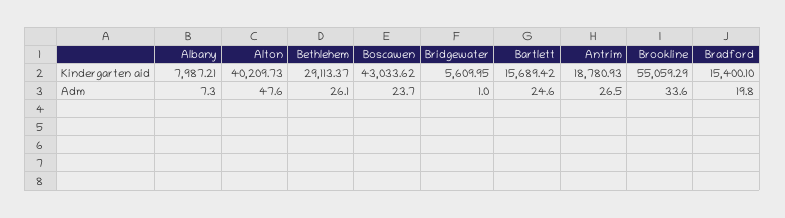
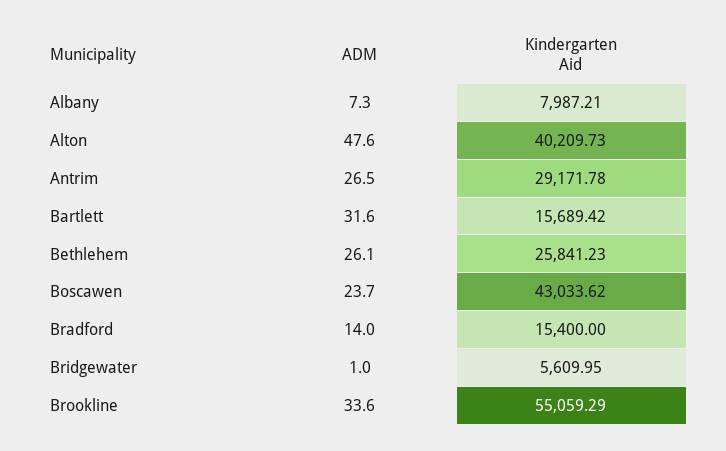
  {
    "Albany": {
      "Kindergarten aid": 7987.21,
      "Adm": 7.3
    },
    "Alton": {
      "Kindergarten aid": 40209.73,
      "Adm": 47.6
    },
    "Bethlehem": {
-     "Kindergarten aid": 29113.37,
+     "Kindergarten aid": 25841.23,
      "Adm": 26.1
    },
    "Boscawen": {
      "Kindergarten aid": 43033.62,
      "Adm": 23.7
    },
    "Bridgewater": {
      "Kindergarten aid": 5609.95,
      "Adm": 1
    },
    "Bartlett": {
      "Kindergarten aid": 15689.42,
-     "Adm": 24.6
+     "Adm": 31.6
    },
    "Antrim": {
-     "Kindergarten aid": 18780.93,
+     "Kindergarten aid": 29171.78,
      "Adm": 26.5
    },
    "Brookline": {
      "Kindergarten aid": 55059.29,
      "Adm": 33.6
    },
    "Bradford": {
-     "Kindergarten aid": 15400.1,
+     "Kindergarten aid": 15400,
-     "Adm": 19.8
+     "Adm": 14
    }
  }

